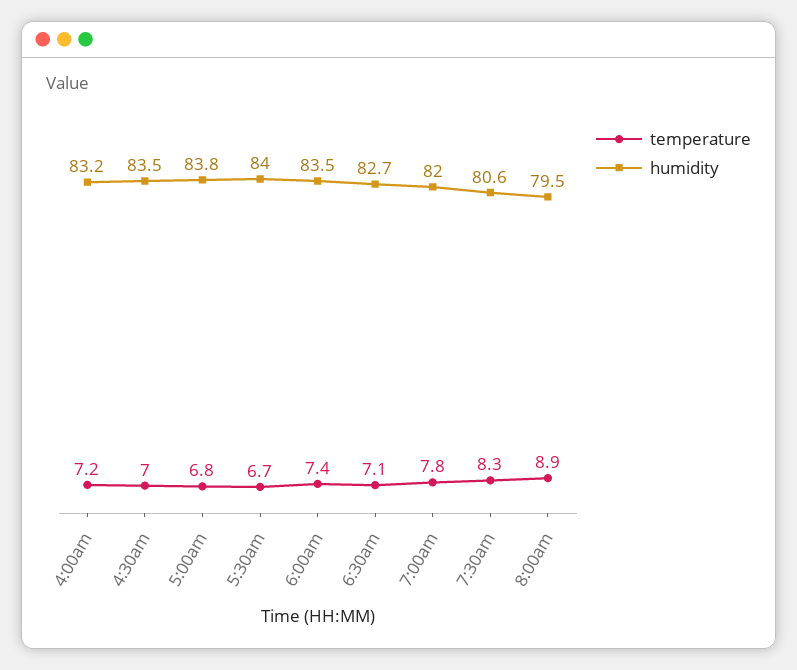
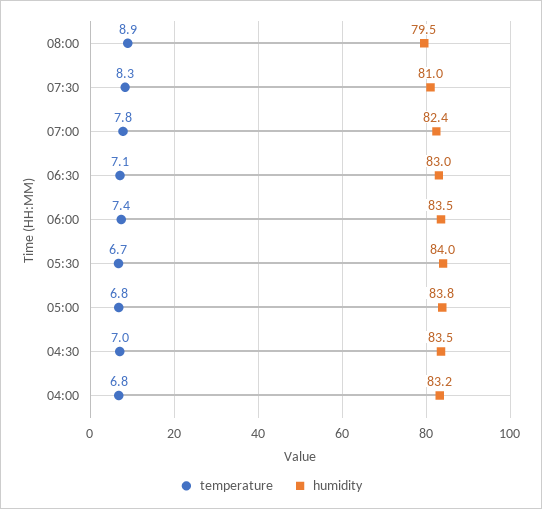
  {
    "temperature": {
-     "4:00am": 7.2,
+     "4:00am": 6.8,
      "4:30am": 7,
      "5:00am": 6.8,
      "5:30am": 6.7,
      "6:00am": 7.4,
      "6:30am": 7.1,
      "7:00am": 7.8,
      "7:30am": 8.3,
      "8:00am": 8.9
    },
    "humidity": {
      "4:00am": 83.2,
      "4:30am": 83.5,
      "5:00am": 83.8,
      "5:30am": 84,
      "6:00am": 83.5,
-     "6:30am": 82.7,
+     "6:30am": 83,
-     "7:00am": 82,
+     "7:00am": 82.4,
-     "7:30am": 80.6,
+     "7:30am": 81,
      "8:00am": 79.5
    }
  }

